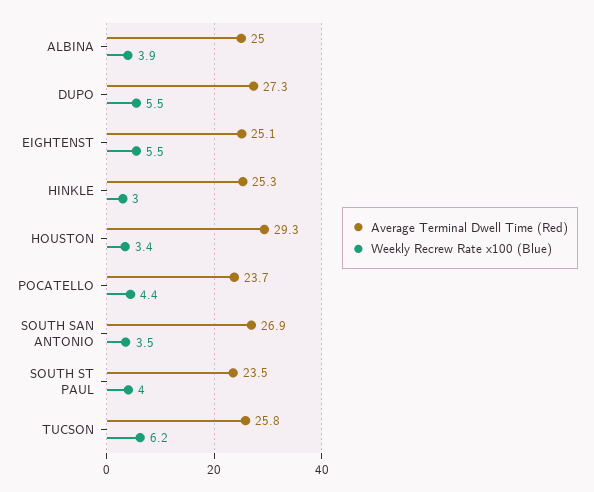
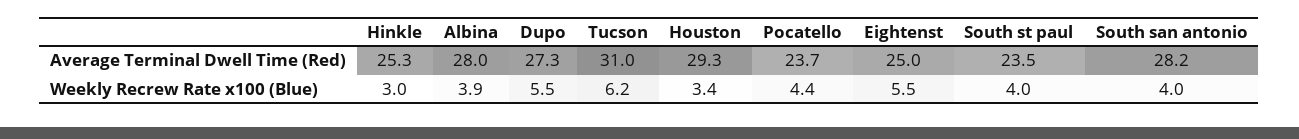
  {
    "Average Terminal Dwell Time (Red)": {
-     "ALBINA": 25,
+     "ALBINA": 28,
      "DUPO": 27.3,
-     "EIGHTENST": 25.1,
+     "EIGHTENST": 25,
      "HINKLE": 25.3,
      "HOUSTON": 29.3,
      "POCATELLO": 23.7,
-     "SOUTH SAN ANTONIO": 26.9,
+     "SOUTH SAN ANTONIO": 28.2,
      "SOUTH ST PAUL": 23.5,
-     "TUCSON": 25.8
+     "TUCSON": 31
    },
    "Weekly Recrew Rate x100 (Blue)": {
      "ALBINA": 3.9,
      "DUPO": 5.5,
      "EIGHTENST": 5.5,
      "HINKLE": 3,
      "HOUSTON": 3.4,
      "POCATELLO": 4.4,
-     "SOUTH SAN ANTONIO": 3.5,
+     "SOUTH SAN ANTONIO": 4,
      "SOUTH ST PAUL": 4,
      "TUCSON": 6.2
    }
  }

